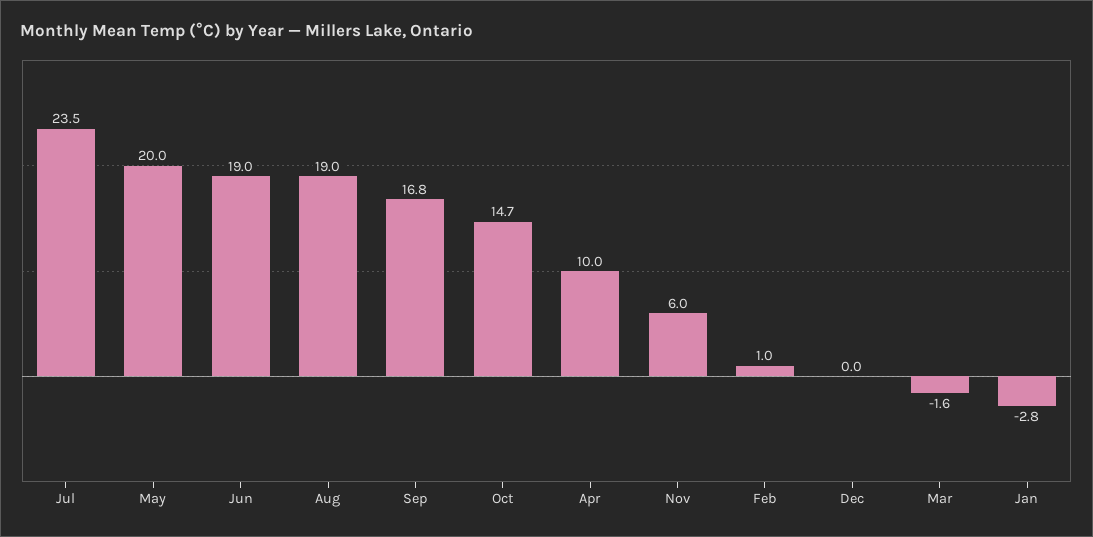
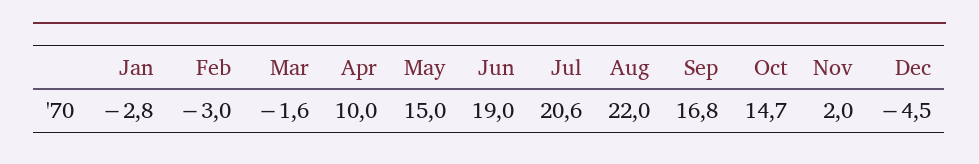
  {
-   "Jul": 23.5,
+   "Jul": 20.6,
-   "May": 20,
+   "May": 15,
    "Jun": 19,
-   "Aug": 19,
+   "Aug": 22,
    "Sep": 16.8,
    "Oct": 14.7,
    "Apr": 10,
-   "Nov": 6,
+   "Nov": 2,
-   "Feb": 1,
+   "Feb": -3,
-   "Dec": 0,
+   "Dec": -4.5,
    "Mar": -1.6,
    "Jan": -2.8
  }

